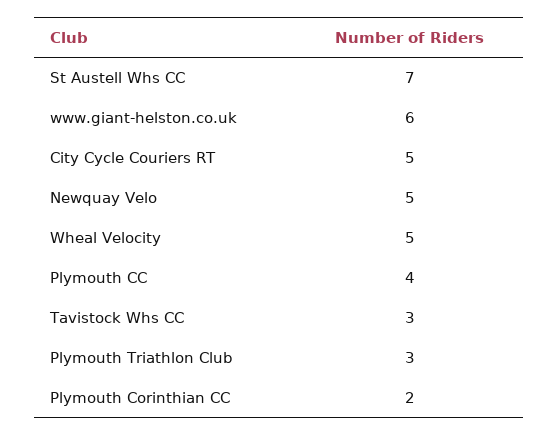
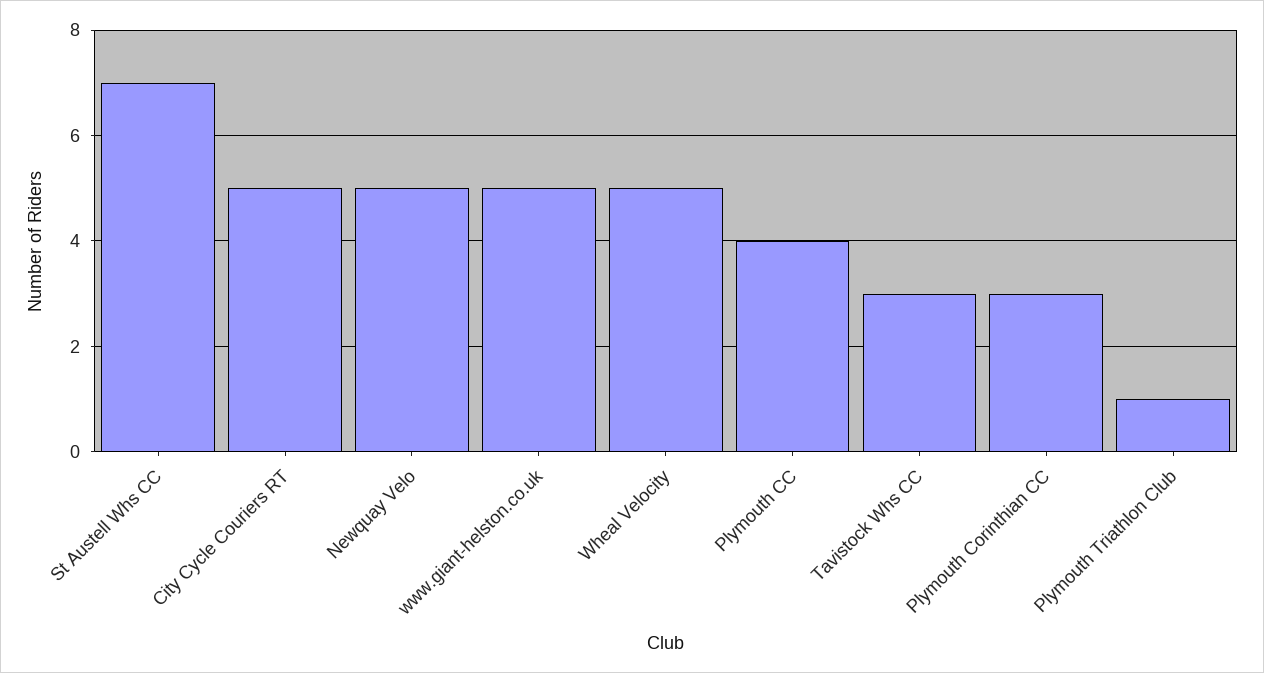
  {
    "St Austell Whs CC": 7,
-   "www.giant-helston.co.uk": 6,
+   "www.giant-helston.co.uk": 5,
    "City Cycle Couriers RT": 5,
    "Newquay Velo": 5,
    "Wheal Velocity": 5,
    "Plymouth CC": 4,
    "Tavistock Whs CC": 3,
-   "Plymouth Triathlon Club": 3,
+   "Plymouth Triathlon Club": 1,
-   "Plymouth Corinthian CC": 2
+   "Plymouth Corinthian CC": 3
  }

